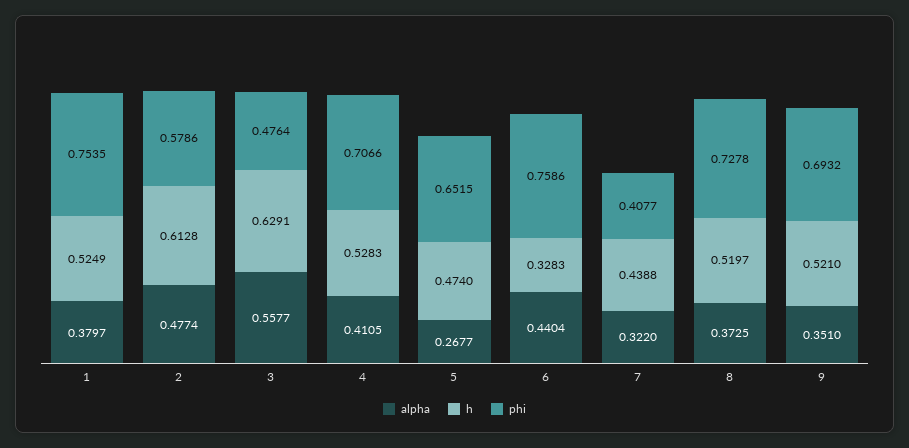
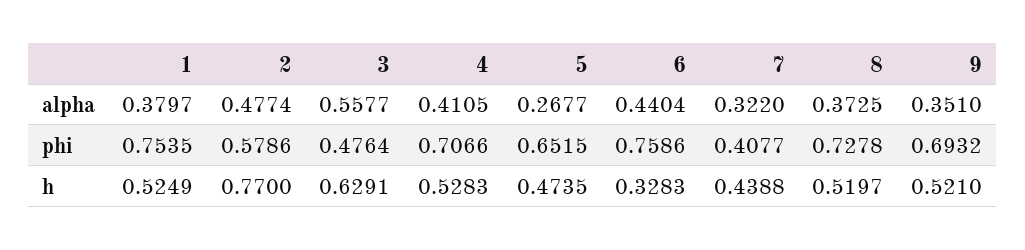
  {
    "alpha": {
      "1": 0.3797,
      "2": 0.4774,
      "3": 0.5577,
      "4": 0.4105,
      "5": 0.2677,
      "6": 0.4404,
      "7": 0.322,
      "8": 0.3725,
      "9": 0.351
    },
    "h": {
      "1": 0.5249,
-     "2": 0.6128,
+     "2": 0.77,
      "3": 0.6291,
      "4": 0.5283,
-     "5": 0.474,
+     "5": 0.4735,
      "6": 0.3283,
      "7": 0.4388,
      "8": 0.5197,
      "9": 0.521
    },
    "phi": {
      "1": 0.7535,
      "2": 0.5786,
      "3": 0.4764,
      "4": 0.7066,
      "5": 0.6515,
      "6": 0.7586,
      "7": 0.4077,
      "8": 0.7278,
      "9": 0.6932
    }
  }

